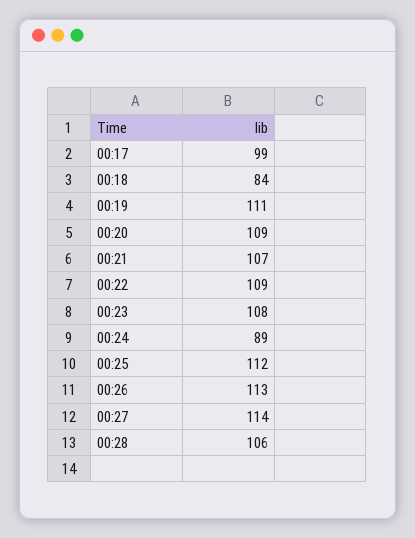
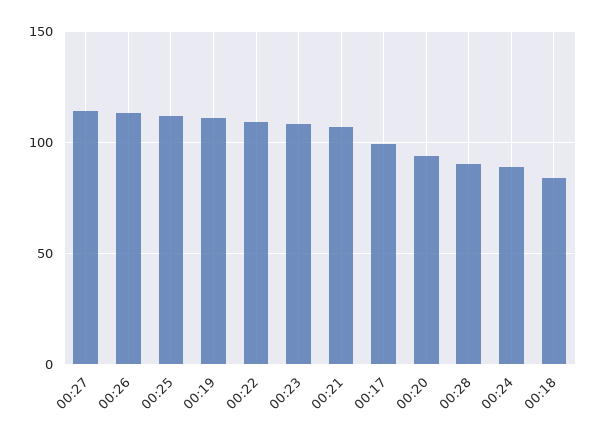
  {
    "00:17": 99,
    "00:18": 84,
    "00:19": 111,
-   "00:20": 109,
+   "00:20": 95,
    "00:21": 107,
    "00:22": 109,
    "00:23": 108,
    "00:24": 89,
    "00:25": 112,
    "00:26": 113,
    "00:27": 114,
-   "00:28": 106
+   "00:28": 90
  }

